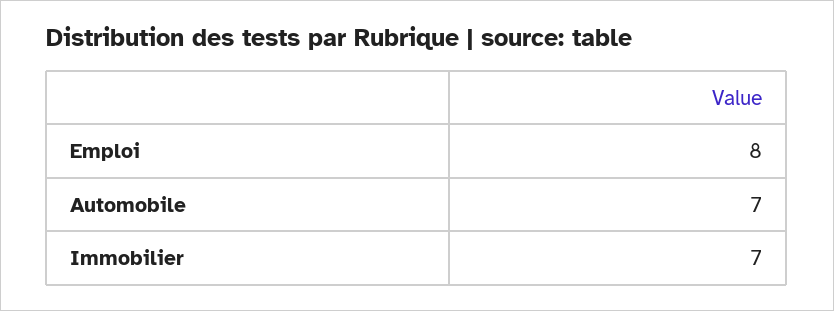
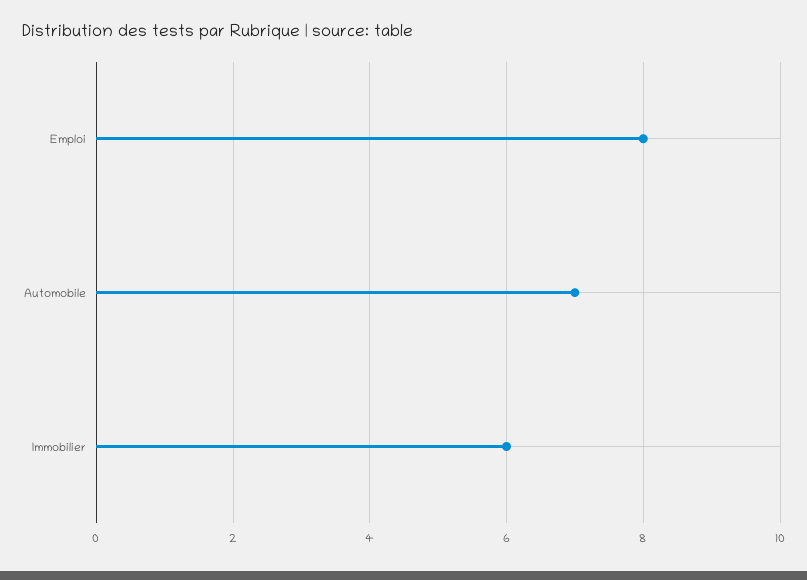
  {
    "Emploi": 8,
    "Automobile": 7,
-   "Immobilier": 7
+   "Immobilier": 6
  }

